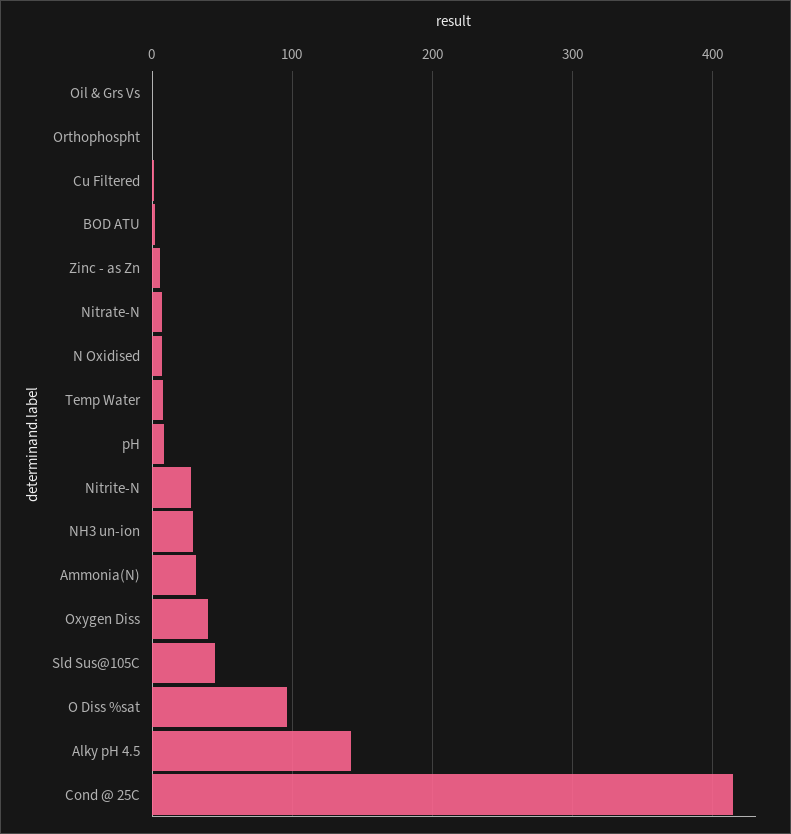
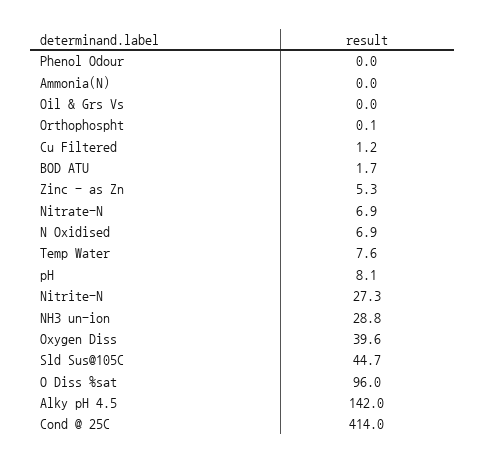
  {
    "Oil & Grs Vs": 0,
    "Orthophospht": 0.1,
    "Cu Filtered": 1.2,
    "BOD ATU": 1.7,
    "Zinc - as Zn": 5.3,
    "Nitrate-N": 6.9,
    "N Oxidised": 6.9,
    "Temp Water": 7.6,
    "pH": 8.1,
    "Nitrite-N": 27.3,
    "NH3 un-ion": 28.8,
-   "Ammonia(N)": 30,
+   "Ammonia(N)": 0,
    "Oxygen Diss": 39.6,
    "Sld Sus@105C": 44.7,
    "O Diss %sat": 96,
    "Alky pH 4.5": 142,
-   "Cond @ 25C": 414
+   "Cond @ 25C": 414,
+   "Phenol Odour": 0
  }

